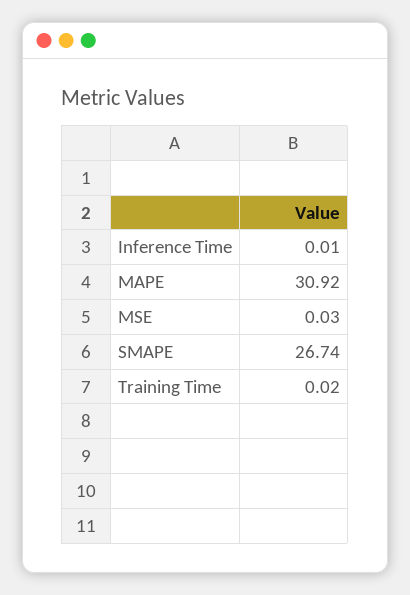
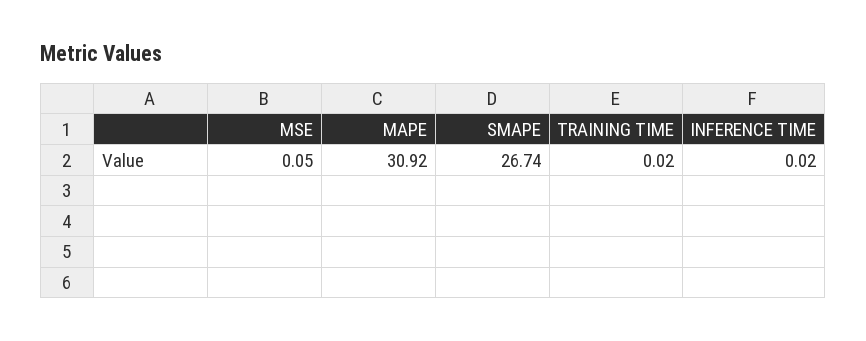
  {
-   "Inference Time": 0.01,
+   "Inference Time": 0.02,
    "MAPE": 30.92,
-   "MSE": 0.03,
+   "MSE": 0.05,
    "SMAPE": 26.74,
    "Training Time": 0.02
  }

